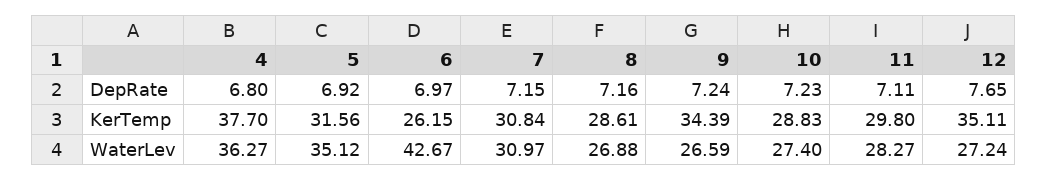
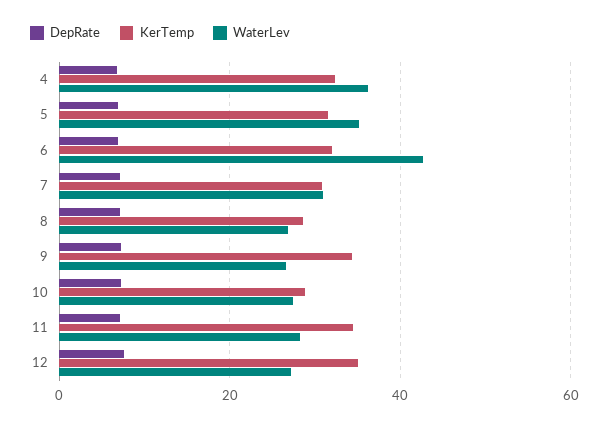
  {
    "DepRate": {
      "4": 6.8,
      "5": 6.92,
      "6": 6.97,
      "7": 7.15,
      "8": 7.16,
      "9": 7.24,
      "10": 7.23,
      "11": 7.11,
      "12": 7.65
    },
    "KerTemp": {
-     "4": 37.7,
+     "4": 32,
      "5": 31.56,
-     "6": 26.15,
+     "6": 32,
      "7": 30.84,
      "8": 28.61,
      "9": 34.39,
      "10": 28.83,
-     "11": 29.8,
+     "11": 34,
      "12": 35.11
    },
    "WaterLev": {
      "4": 36.27,
      "5": 35.12,
      "6": 42.67,
      "7": 30.97,
      "8": 26.88,
      "9": 26.59,
      "10": 27.4,
      "11": 28.27,
      "12": 27.24
    }
  }

